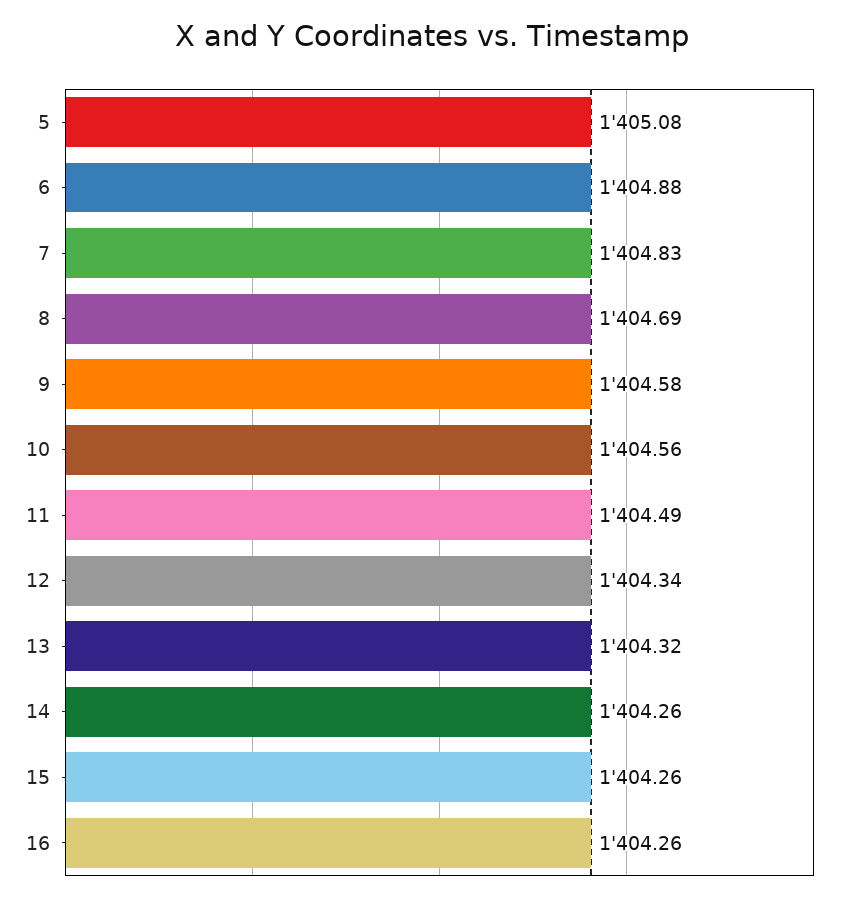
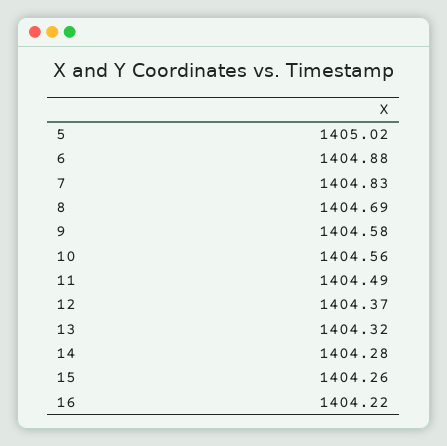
  {
-   "5": 1405.08,
+   "5": 1405.02,
    "6": 1404.88,
    "7": 1404.83,
    "8": 1404.69,
    "9": 1404.58,
    "10": 1404.56,
    "11": 1404.49,
-   "12": 1404.34,
+   "12": 1404.37,
    "13": 1404.32,
-   "14": 1404.26,
+   "14": 1404.28,
    "15": 1404.26,
-   "16": 1404.26
+   "16": 1404.22
  }

